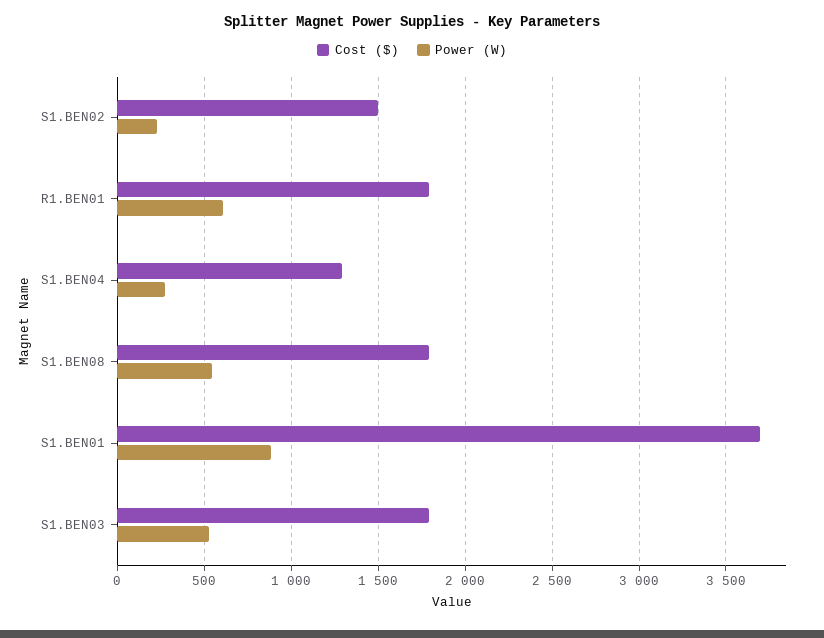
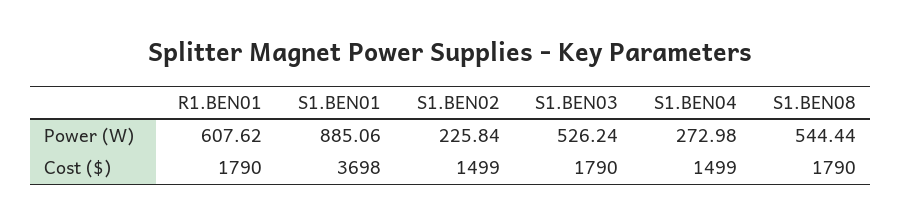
  {
    "Cost ($)": {
      "S1.BEN02": 1499,
      "R1.BEN01": 1790,
-     "S1.BEN04": 1300,
+     "S1.BEN04": 1499,
      "S1.BEN08": 1790,
      "S1.BEN01": 3698,
      "S1.BEN03": 1790
    },
    "Power (W)": {
      "S1.BEN02": 225.84,
      "R1.BEN01": 607.62,
      "S1.BEN04": 272.98,
      "S1.BEN08": 544.44,
      "S1.BEN01": 885.06,
      "S1.BEN03": 526.24
    }
  }

